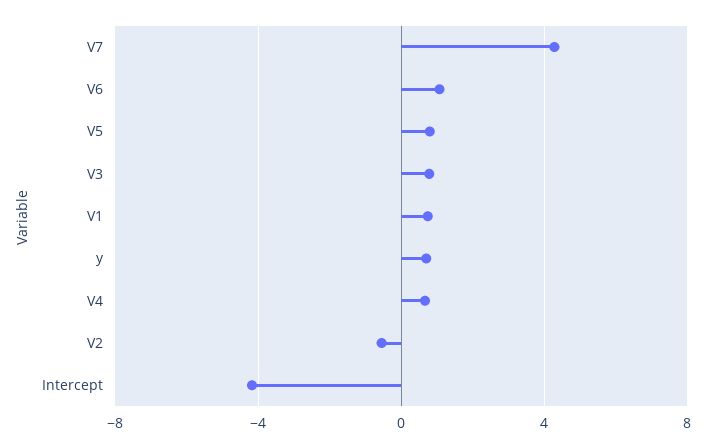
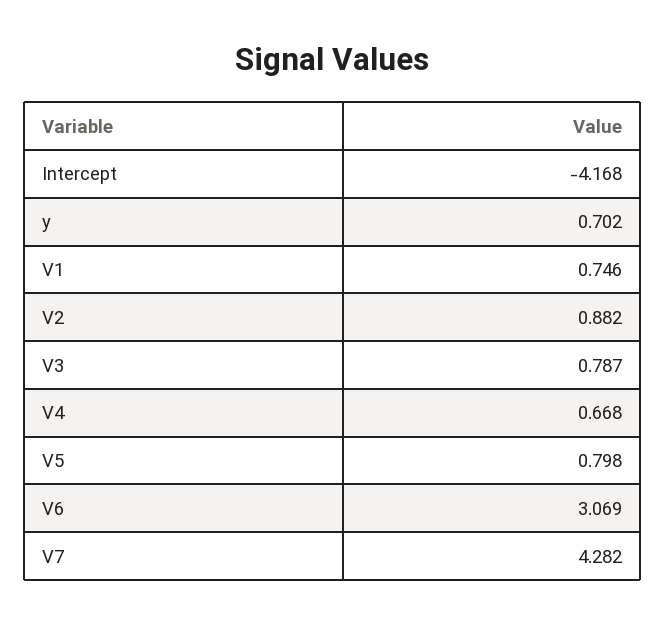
  {
    "V7": 4.282,
-   "V6": 1,
+   "V6": 3.069,
    "V5": 0.798,
    "V3": 0.787,
    "V1": 0.746,
    "y": 0.702,
    "V4": 0.668,
-   "V2": -0.5,
+   "V2": 0.882,
    "Intercept": -4.168
  }

